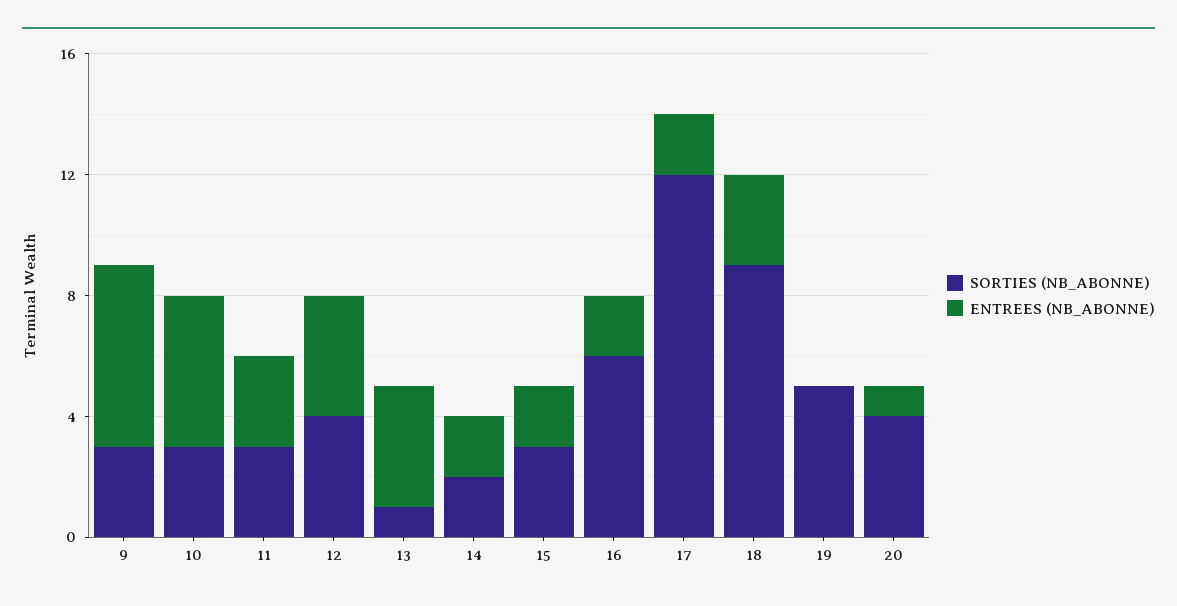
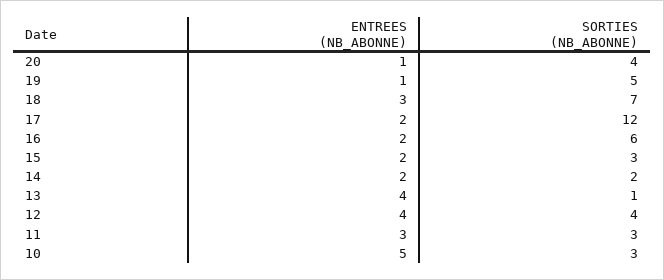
  {
    "SORTIES (NB_ABONNE)": {
-     "9": 3,
      "10": 3,
      "11": 3,
      "12": 4,
      "13": 1,
      "14": 2,
      "15": 3,
      "16": 6,
      "17": 12,
-     "18": 9,
+     "18": 7,
      "19": 5,
      "20": 4
    },
    "ENTREES (NB_ABONNE)": {
-     "9": 6,
      "10": 5,
      "11": 3,
      "12": 4,
      "13": 4,
      "14": 2,
      "15": 2,
      "16": 2,
      "17": 2,
      "18": 3,
-     "19": 0,
+     "19": 1,
      "20": 1
    }
  }

